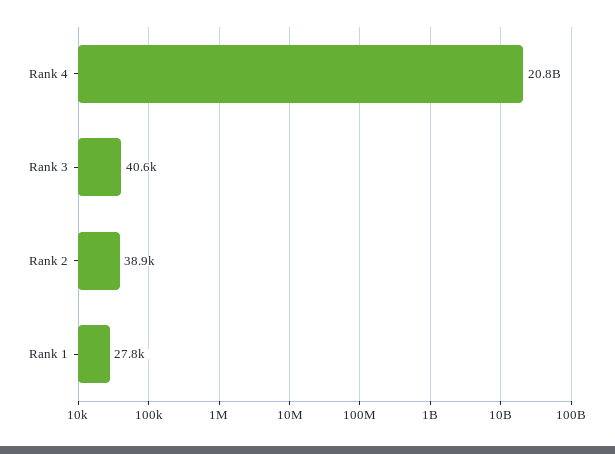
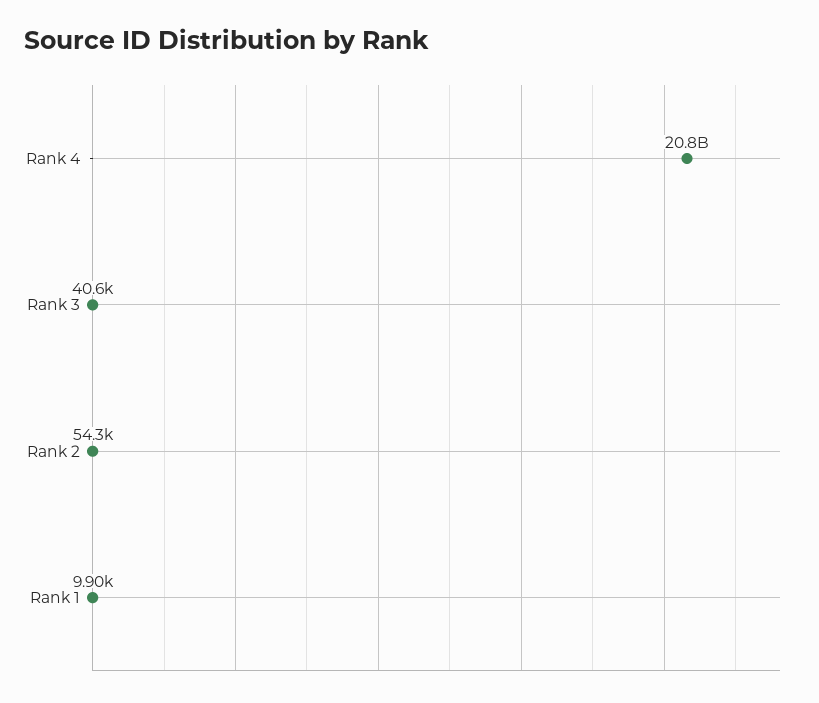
  {
    "Rank 4": 20800000000,
    "Rank 3": 40600,
-   "Rank 2": 38900,
+   "Rank 2": 54300,
-   "Rank 1": 27800
+   "Rank 1": 9900
  }

